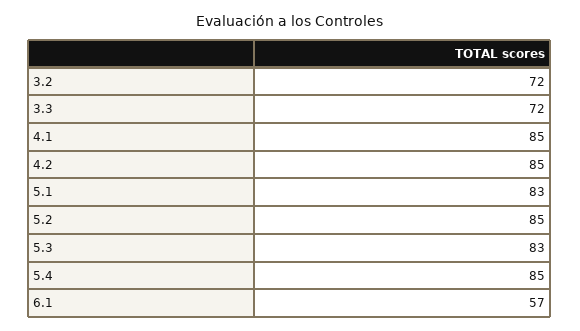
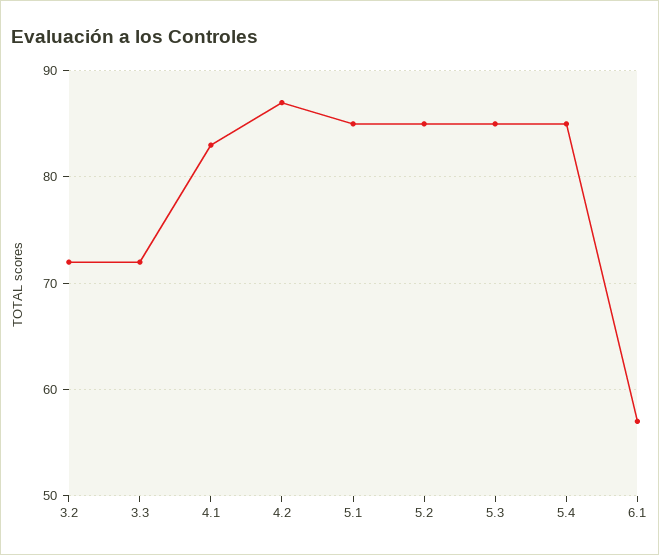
  {
    "3.2": 72,
    "3.3": 72,
-   "4.1": 85,
+   "4.1": 83,
-   "4.2": 85,
+   "4.2": 87,
-   "5.1": 83,
+   "5.1": 85,
    "5.2": 85,
-   "5.3": 83,
+   "5.3": 85,
    "5.4": 85,
    "6.1": 57
  }

